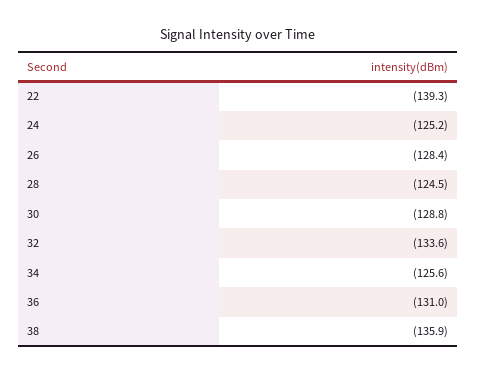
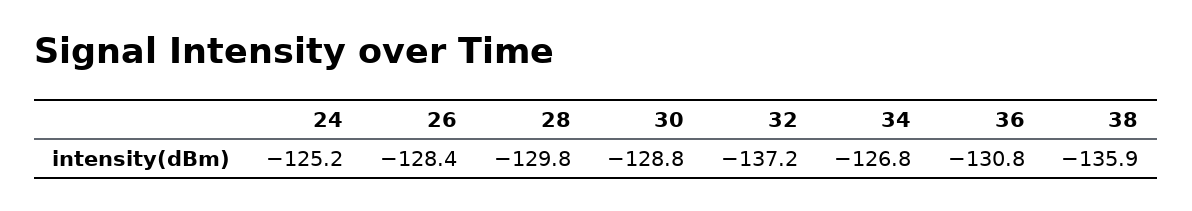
  {
-   "22": -139.3,
    "24": -125.2,
    "26": -128.4,
-   "28": -124.5,
+   "28": -129.8,
    "30": -128.8,
-   "32": -133.6,
+   "32": -137.2,
-   "34": -125.6,
+   "34": -126.8,
-   "36": -131,
+   "36": -130.8,
    "38": -135.9
  }

